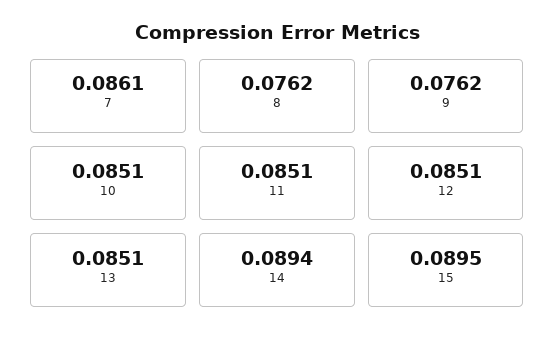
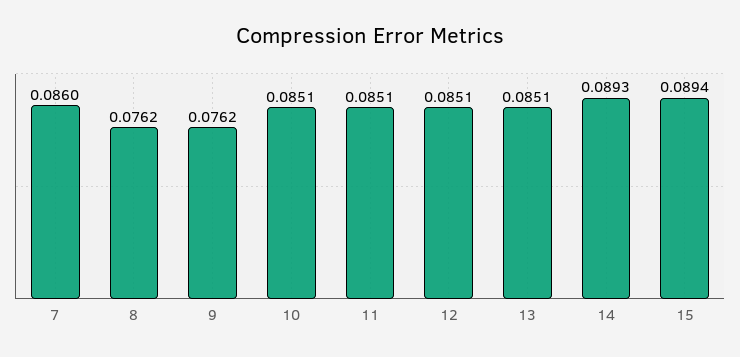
  {
-   "7": 0.0861,
+   "7": 0.086,
    "8": 0.0762,
    "9": 0.0762,
    "10": 0.0851,
    "11": 0.0851,
    "12": 0.0851,
    "13": 0.0851,
-   "14": 0.0894,
+   "14": 0.0893,
-   "15": 0.0895
+   "15": 0.0894
  }

